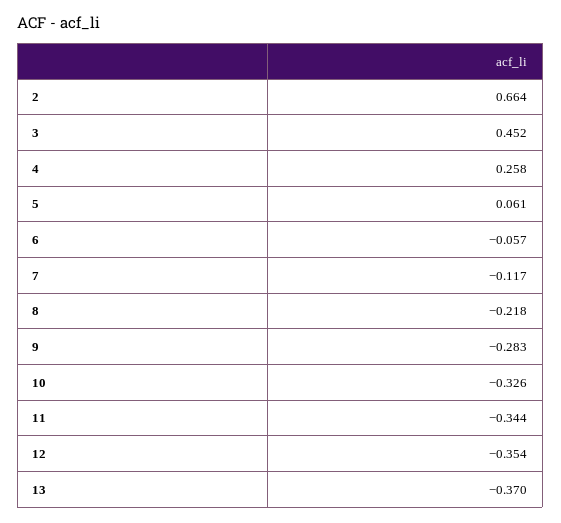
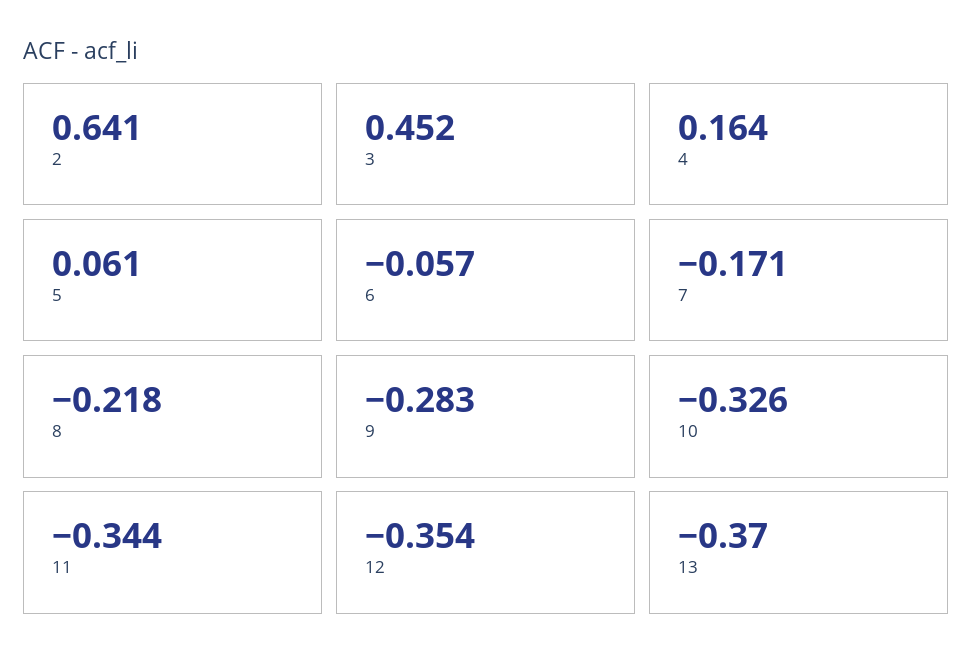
  {
-   "2": 0.664,
+   "2": 0.641,
    "3": 0.452,
-   "4": 0.258,
+   "4": 0.164,
    "5": 0.061,
    "6": -0.057,
-   "7": -0.117,
+   "7": -0.171,
    "8": -0.218,
    "9": -0.283,
    "10": -0.326,
    "11": -0.344,
    "12": -0.354,
    "13": -0.37
  }

